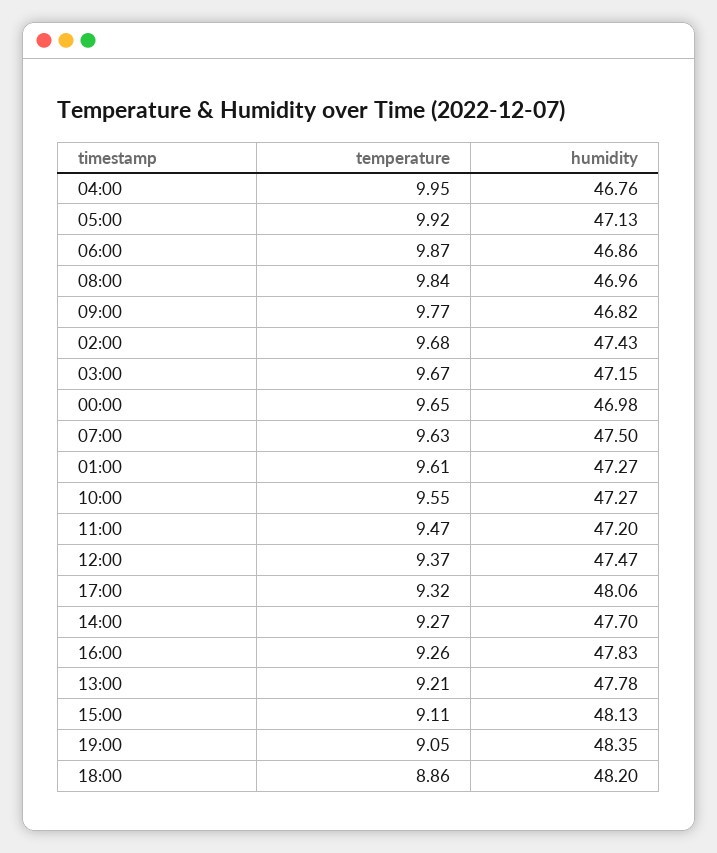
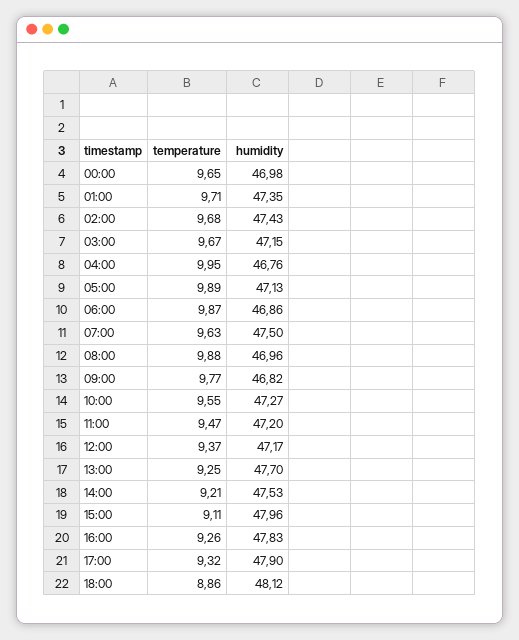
  {
    "temperature": {
      "04:00": 9.95,
-     "05:00": 9.92,
+     "05:00": 9.89,
      "06:00": 9.87,
-     "08:00": 9.84,
+     "08:00": 9.88,
      "09:00": 9.77,
      "02:00": 9.68,
      "03:00": 9.67,
      "00:00": 9.65,
      "07:00": 9.63,
-     "01:00": 9.61,
+     "01:00": 9.71,
      "10:00": 9.55,
      "11:00": 9.47,
      "12:00": 9.37,
      "17:00": 9.32,
-     "14:00": 9.27,
+     "14:00": 9.21,
      "16:00": 9.26,
-     "13:00": 9.21,
+     "13:00": 9.25,
      "15:00": 9.11,
-     "19:00": 9.05,
      "18:00": 8.86
    },
    "humidity": {
      "04:00": 46.76,
      "05:00": 47.13,
      "06:00": 46.86,
      "08:00": 46.96,
      "09:00": 46.82,
      "02:00": 47.43,
      "03:00": 47.15,
      "00:00": 46.98,
      "07:00": 47.5,
-     "01:00": 47.27,
+     "01:00": 47.35,
      "10:00": 47.27,
      "11:00": 47.2,
-     "12:00": 47.47,
+     "12:00": 47.17,
-     "17:00": 48.06,
+     "17:00": 47.9,
-     "14:00": 47.7,
+     "14:00": 47.53,
      "16:00": 47.83,
-     "13:00": 47.78,
+     "13:00": 47.7,
-     "15:00": 48.13,
+     "15:00": 47.96,
-     "19:00": 48.35,
-     "18:00": 48.2
+     "18:00": 48.12
    }
  }

